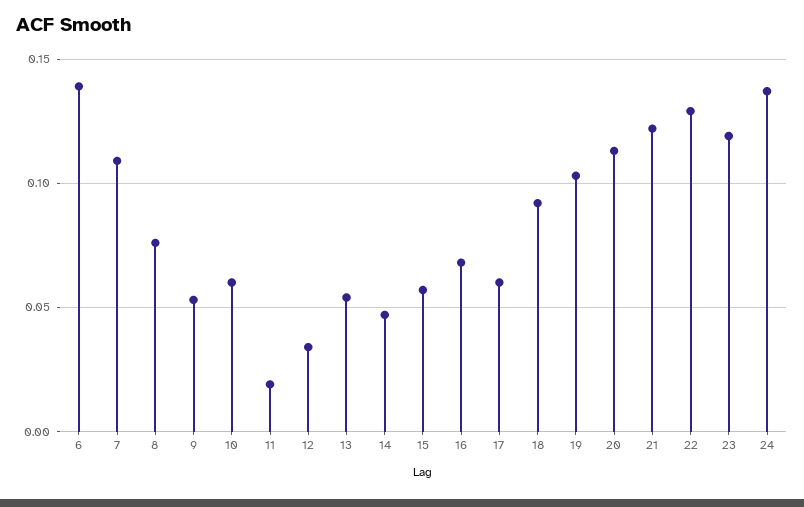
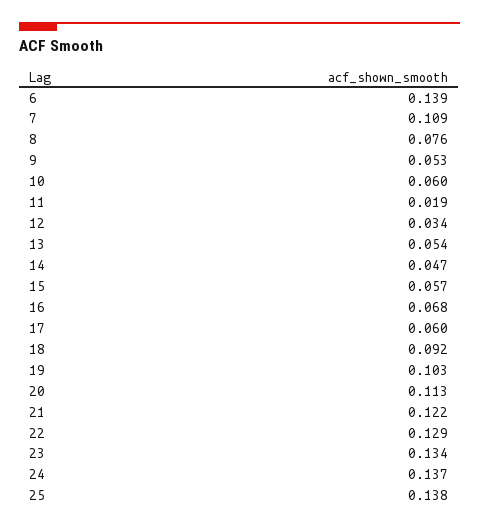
  {
    "6": 0.139,
    "7": 0.109,
    "8": 0.076,
    "9": 0.053,
    "10": 0.06,
    "11": 0.019,
    "12": 0.034,
    "13": 0.054,
    "14": 0.047,
    "15": 0.057,
    "16": 0.068,
    "17": 0.06,
    "18": 0.092,
    "19": 0.103,
    "20": 0.113,
    "21": 0.122,
    "22": 0.129,
-   "23": 0.12,
+   "23": 0.134,
-   "24": 0.137
+   "24": 0.137,
+   "25": 0.138
  }

